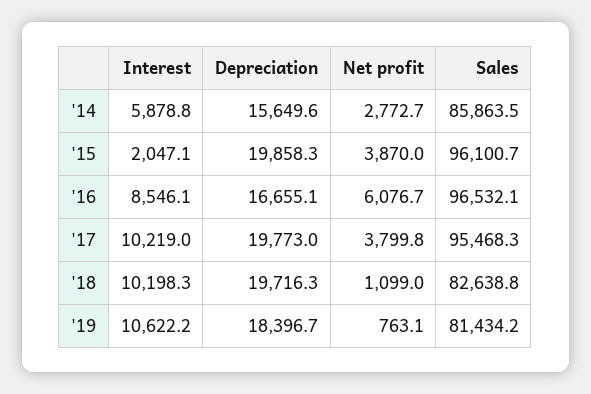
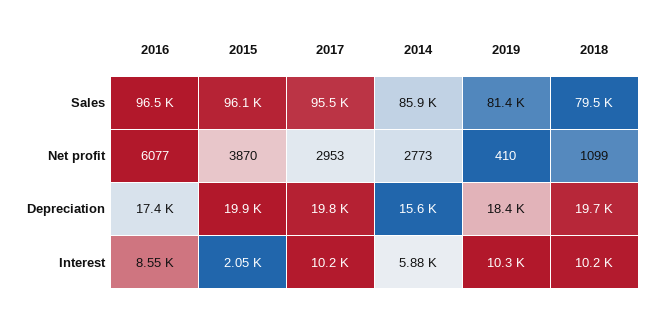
  {
    "Interest": {
      "'14": 5878.8,
      "'15": 2047.1,
      "'16": 8546.1,
      "'17": 10219,
      "'18": 10198.3,
-     "'19": 10622.2
+     "'19": 10300
    },
    "Depreciation": {
      "'14": 15649.6,
      "'15": 19858.3,
-     "'16": 16655.1,
+     "'16": 17400,
      "'17": 19773,
      "'18": 19716.3,
      "'19": 18396.7
    },
    "Net profit": {
      "'14": 2772.7,
      "'15": 3870,
      "'16": 6076.7,
-     "'17": 3799.8,
+     "'17": 2953,
      "'18": 1099,
-     "'19": 763.1
+     "'19": 410
    },
    "Sales": {
      "'14": 85863.5,
      "'15": 96100.7,
      "'16": 96532.1,
      "'17": 95468.3,
-     "'18": 82638.8,
+     "'18": 79500,
      "'19": 81434.2
    }
  }

